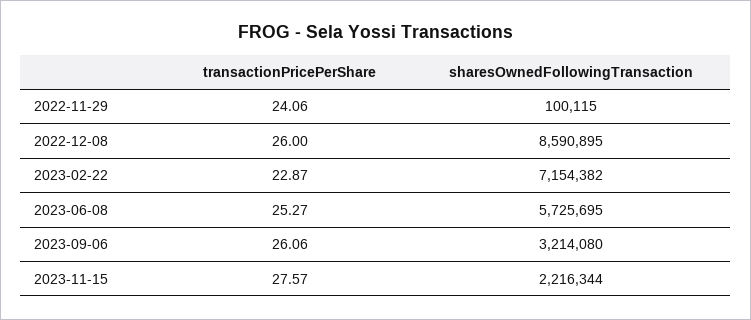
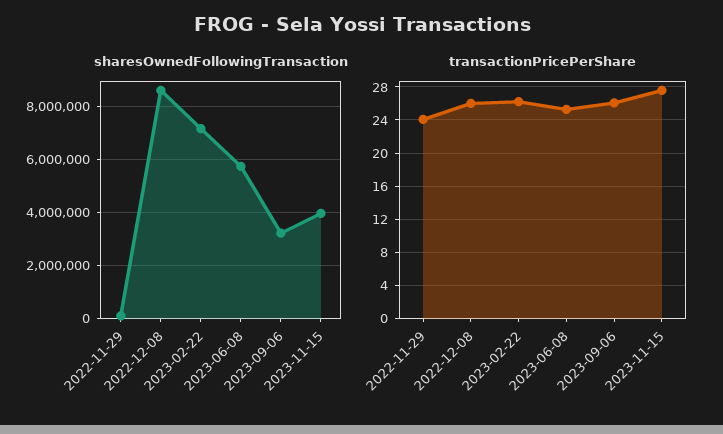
  {
    "transactionPricePerShare": {
      "2022-11-29": 24.06,
      "2022-12-08": 26,
-     "2023-02-22": 22.87,
+     "2023-02-22": 26,
      "2023-06-08": 25.27,
      "2023-09-06": 26.06,
      "2023-11-15": 27.57
    },
    "sharesOwnedFollowingTransaction": {
      "2022-11-29": 100115,
      "2022-12-08": 8590895,
      "2023-02-22": 7154382,
      "2023-06-08": 5725695,
      "2023-09-06": 3214080,
-     "2023-11-15": 2216344
+     "2023-11-15": 4000000
    }
  }

